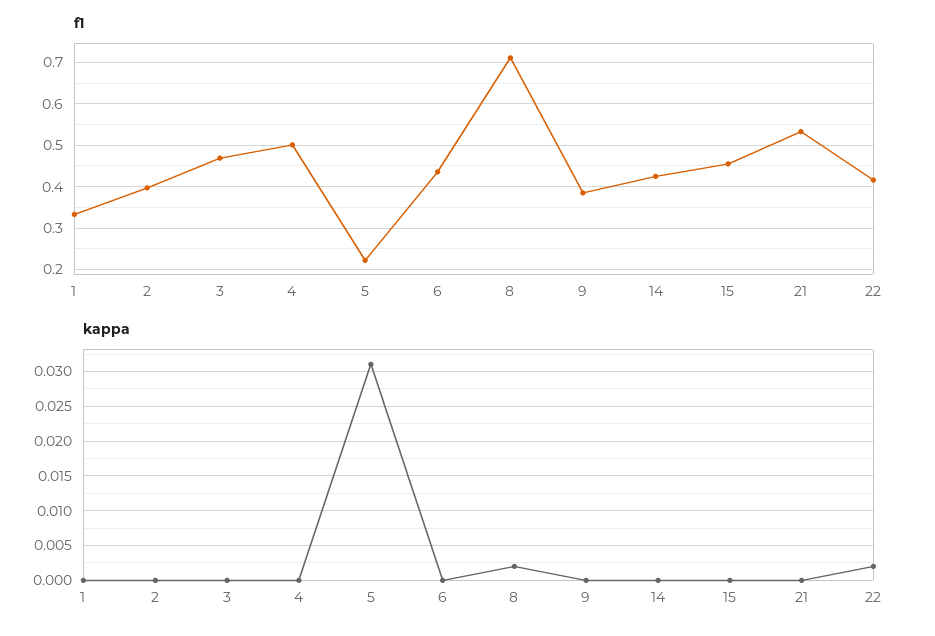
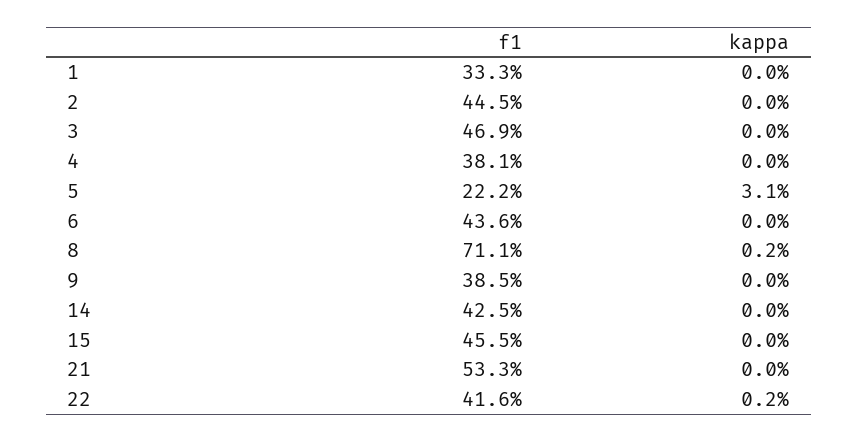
  {
    "f1": {
      "1": 0.333,
-     "2": 0.4,
+     "2": 0.445,
      "3": 0.469,
-     "4": 0.5,
+     "4": 0.381,
      "5": 0.222,
      "6": 0.436,
      "8": 0.711,
      "9": 0.385,
      "14": 0.425,
      "15": 0.455,
      "21": 0.533,
      "22": 0.416
    },
    "kappa": {
      "1": 0,
      "2": 0,
      "3": 0,
      "4": 0,
      "5": 0.031,
      "6": 0,
      "8": 0.002,
      "9": 0,
      "14": 0,
      "15": 0,
      "21": 0,
      "22": 0.002
    }
  }

